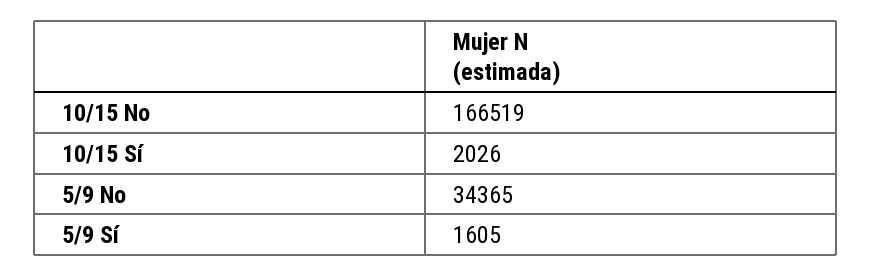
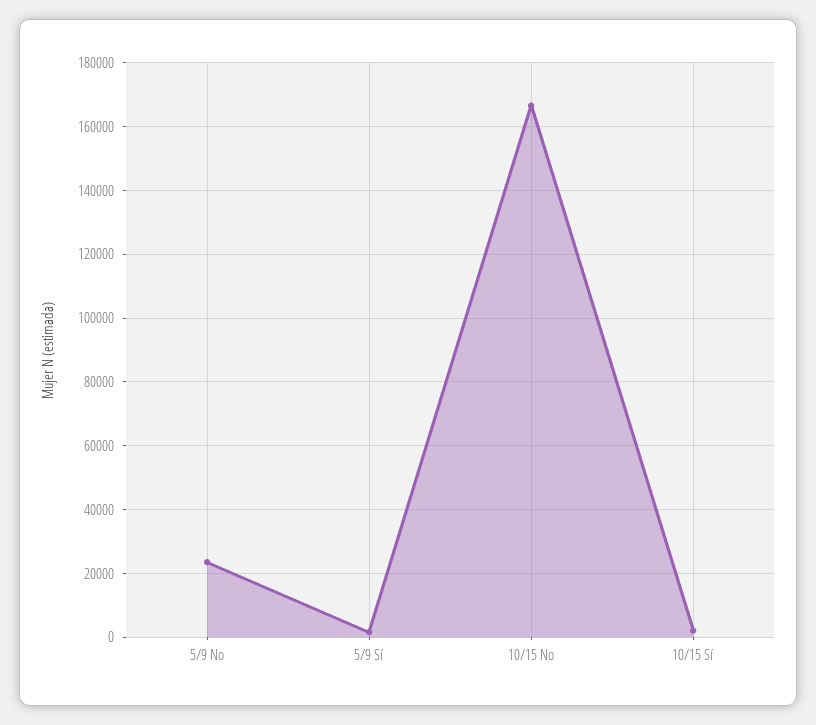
  {
    "10/15 No": 166519,
    "10/15 Sí": 2026,
-   "5/9 No": 34365,
+   "5/9 No": 24000,
    "5/9 Sí": 1605
  }

